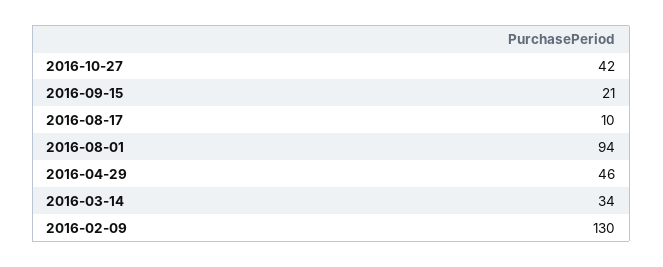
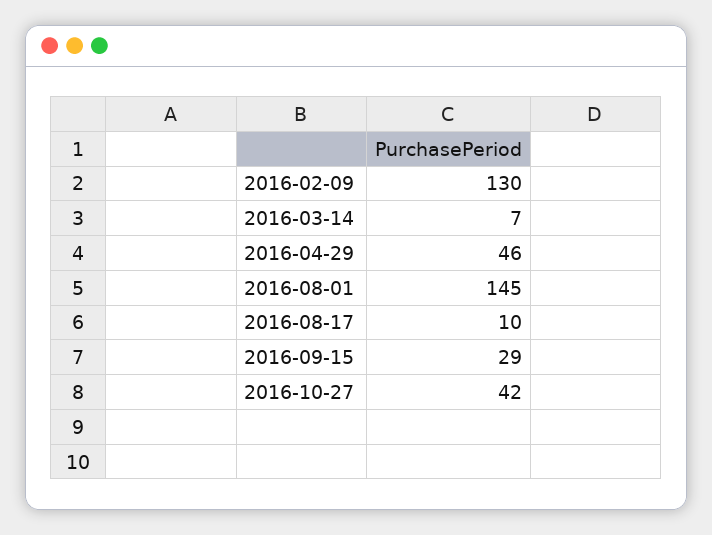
  {
    "2016-10-27": 42,
-   "2016-09-15": 21,
+   "2016-09-15": 29,
    "2016-08-17": 10,
-   "2016-08-01": 94,
+   "2016-08-01": 145,
    "2016-04-29": 46,
-   "2016-03-14": 34,
+   "2016-03-14": 7,
    "2016-02-09": 130
  }

